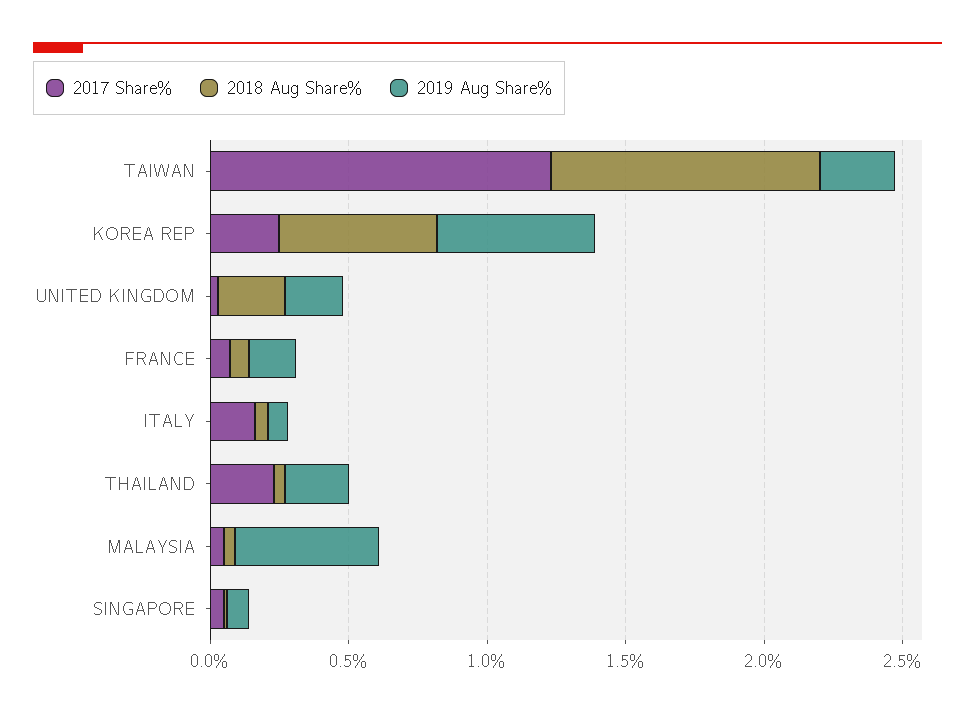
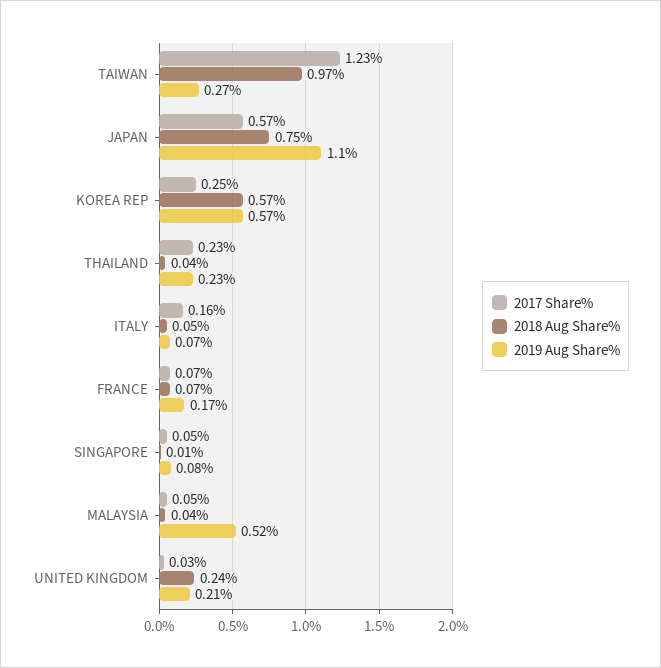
  {
    "2017 Share%": {
      "TAIWAN": 1.23,
      "KOREA REP": 0.25,
      "UNITED KINGDOM": 0.03,
      "FRANCE": 0.07,
      "ITALY": 0.16,
      "THAILAND": 0.23,
      "MALAYSIA": 0.05,
-     "SINGAPORE": 0.05
+     "SINGAPORE": 0.05,
+     "JAPAN": 0.57
    },
    "2018 Aug Share%": {
      "TAIWAN": 0.97,
      "KOREA REP": 0.57,
      "UNITED KINGDOM": 0.24,
      "FRANCE": 0.07,
      "ITALY": 0.05,
      "THAILAND": 0.04,
      "MALAYSIA": 0.04,
-     "SINGAPORE": 0.01
+     "SINGAPORE": 0.01,
+     "JAPAN": 0.75
    },
    "2019 Aug Share%": {
      "TAIWAN": 0.27,
      "KOREA REP": 0.57,
      "UNITED KINGDOM": 0.21,
      "FRANCE": 0.17,
      "ITALY": 0.07,
      "THAILAND": 0.23,
      "MALAYSIA": 0.52,
-     "SINGAPORE": 0.08
+     "SINGAPORE": 0.08,
+     "JAPAN": 1.1
    }
  }

